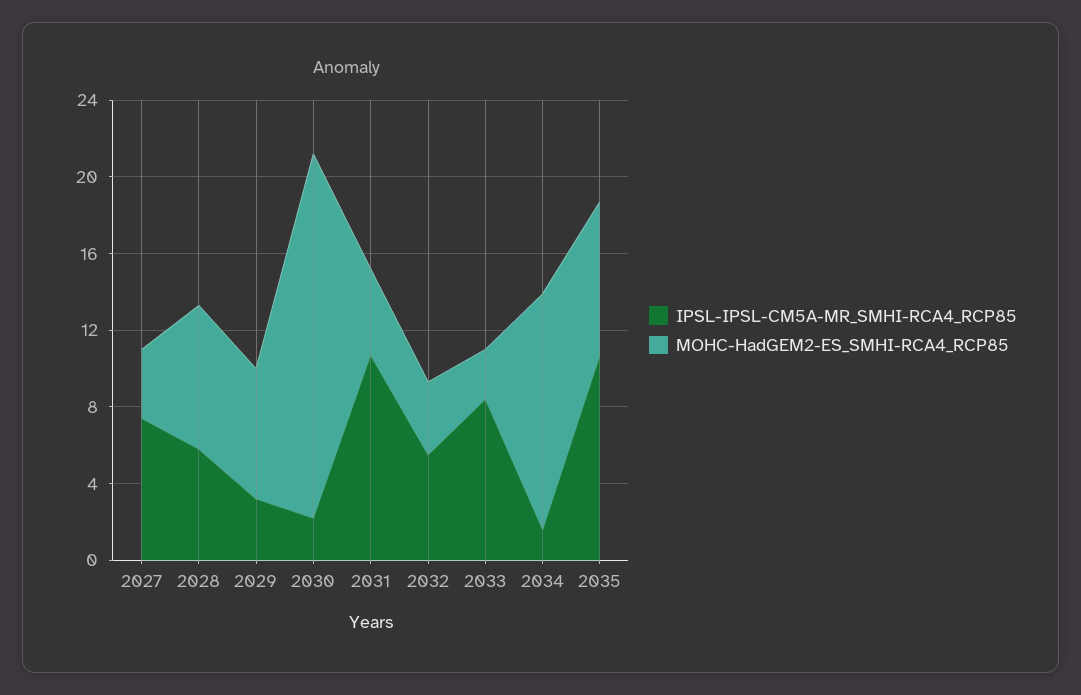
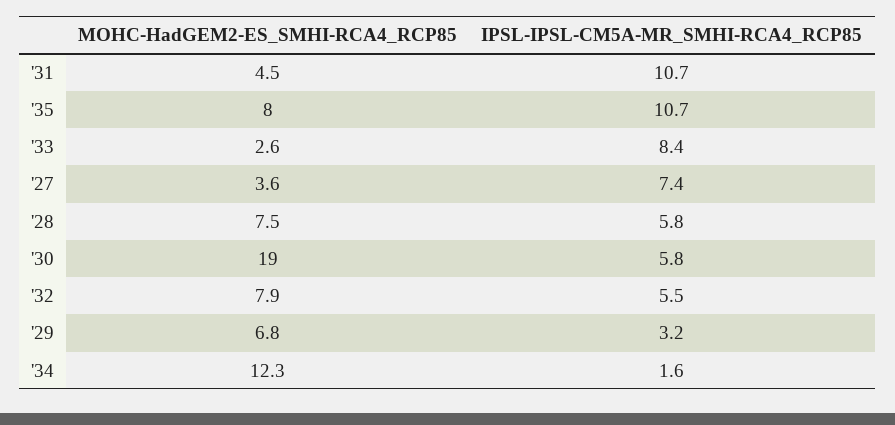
  {
    "IPSL-IPSL-CM5A-MR_SMHI-RCA4_RCP85": {
      "2027": 7.4,
      "2028": 5.8,
      "2029": 3.2,
-     "2030": 2,
+     "2030": 5.8,
      "2031": 10.7,
      "2032": 5.5,
      "2033": 8.4,
      "2034": 1.6,
      "2035": 10.7
    },
    "MOHC-HadGEM2-ES_SMHI-RCA4_RCP85": {
      "2027": 3.6,
      "2028": 7.5,
      "2029": 6.8,
      "2030": 19,
      "2031": 4.5,
-     "2032": 4,
+     "2032": 7.9,
      "2033": 2.6,
      "2034": 12.3,
      "2035": 8
    }
  }

